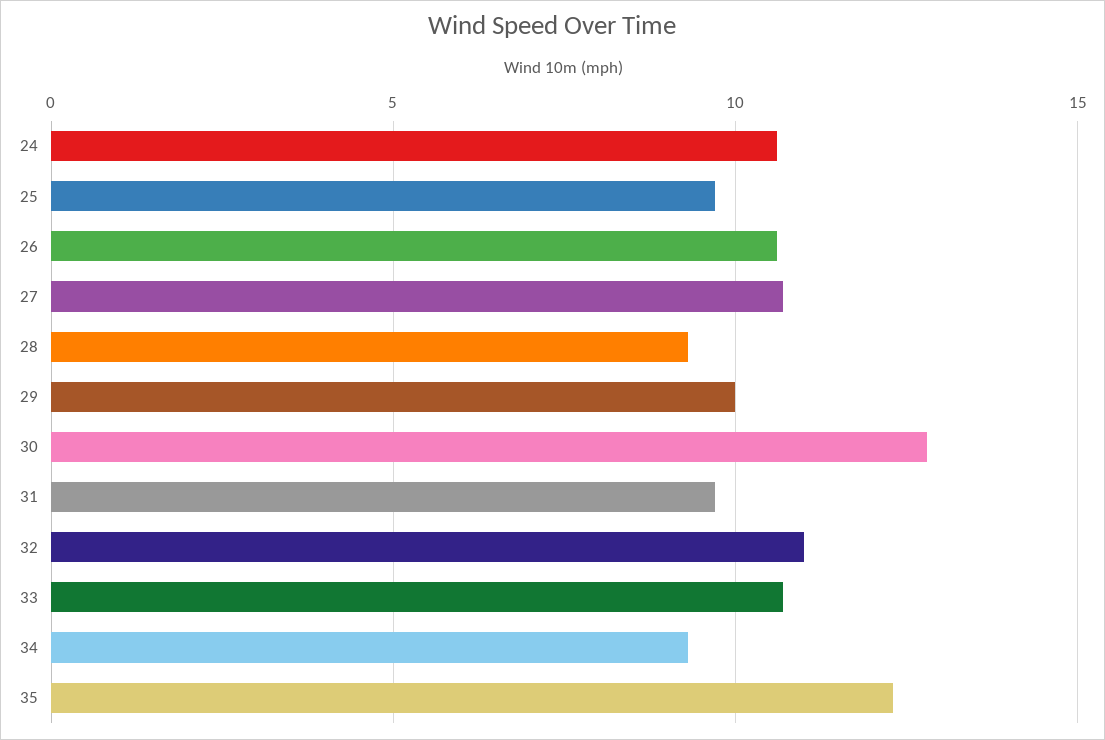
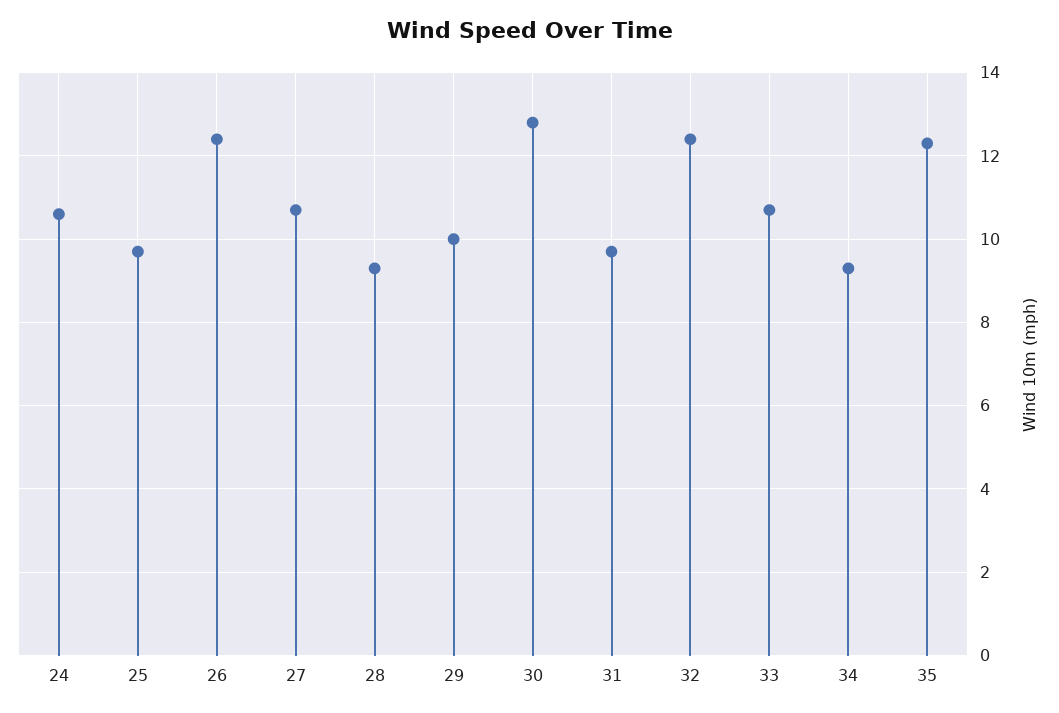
  {
    "24": 10.5,
    "25": 9.5,
-   "26": 10.5,
+   "26": 12.5,
    "27": 10.5,
    "28": 9.5,
    "29": 10,
    "30": 13,
    "31": 9.5,
-   "32": 11,
+   "32": 12.5,
    "33": 10.5,
    "34": 9.5,
    "35": 12.5
  }

